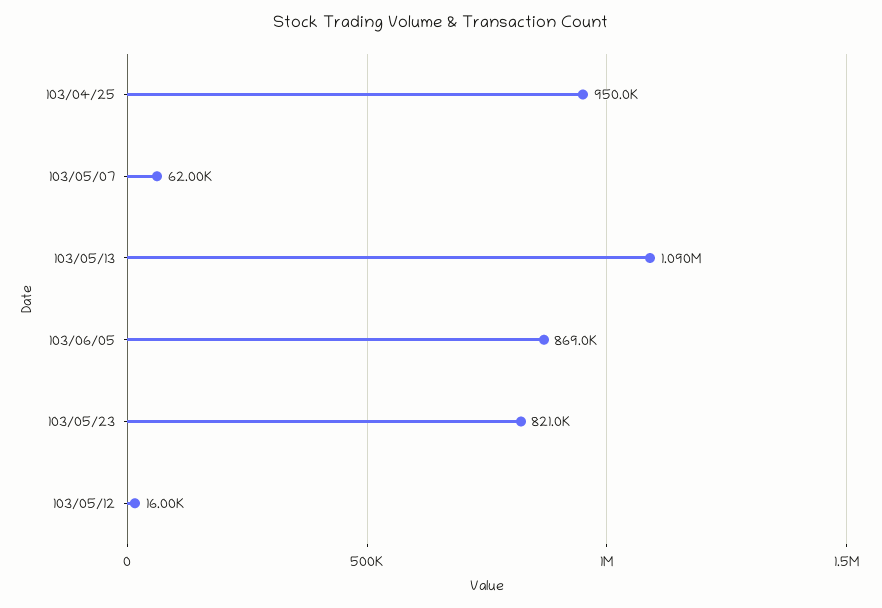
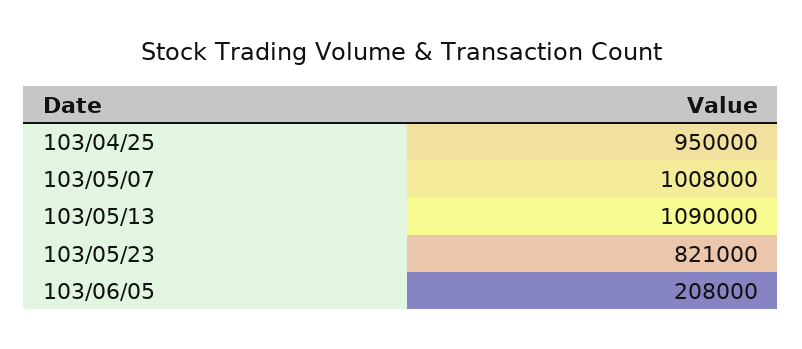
  {
    "103/04/25": 950000,
-   "103/05/07": 62000,
+   "103/05/07": 1008000,
    "103/05/13": 1090000,
-   "103/06/05": 869000,
+   "103/06/05": 208000,
-   "103/05/23": 821000,
+   "103/05/23": 821000
-   "103/05/12": 16000
  }

